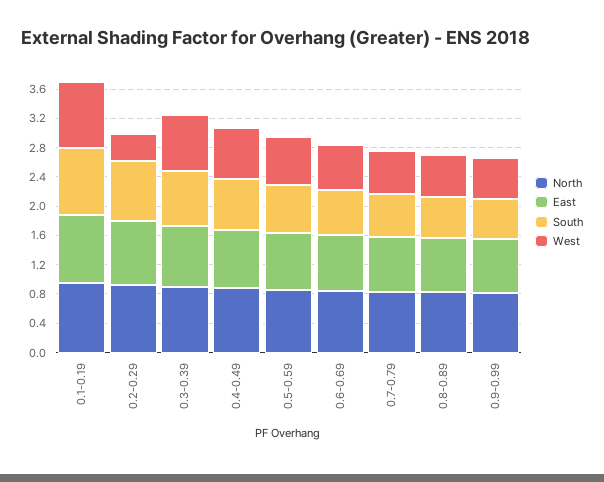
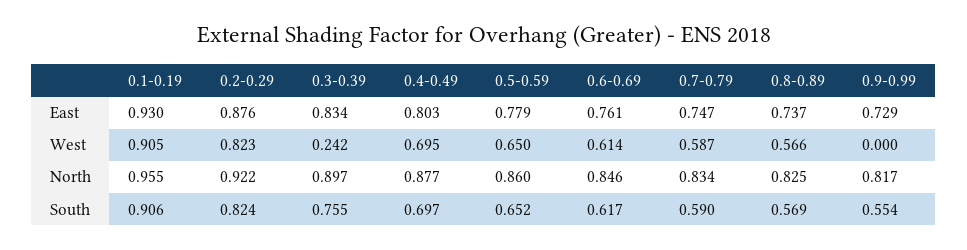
  {
    "North": {
      "0.1-0.19": 0.955,
      "0.2-0.29": 0.922,
      "0.3-0.39": 0.897,
      "0.4-0.49": 0.877,
      "0.5-0.59": 0.86,
      "0.6-0.69": 0.846,
      "0.7-0.79": 0.834,
      "0.8-0.89": 0.825,
      "0.9-0.99": 0.817
    },
    "East": {
      "0.1-0.19": 0.93,
      "0.2-0.29": 0.876,
      "0.3-0.39": 0.834,
      "0.4-0.49": 0.803,
      "0.5-0.59": 0.779,
      "0.6-0.69": 0.761,
      "0.7-0.79": 0.747,
      "0.8-0.89": 0.737,
      "0.9-0.99": 0.729
    },
    "South": {
      "0.1-0.19": 0.906,
      "0.2-0.29": 0.824,
      "0.3-0.39": 0.755,
      "0.4-0.49": 0.697,
      "0.5-0.59": 0.652,
      "0.6-0.69": 0.617,
      "0.7-0.79": 0.59,
      "0.8-0.89": 0.569,
      "0.9-0.99": 0.554
    },
    "West": {
      "0.1-0.19": 0.905,
-     "0.2-0.29": 0.4,
+     "0.2-0.29": 0.823,
-     "0.3-0.39": 0.8,
+     "0.3-0.39": 0.242,
      "0.4-0.49": 0.695,
      "0.5-0.59": 0.65,
      "0.6-0.69": 0.614,
      "0.7-0.79": 0.587,
      "0.8-0.89": 0.566,
-     "0.9-0.99": 0.6
+     "0.9-0.99": 0
    }
  }

